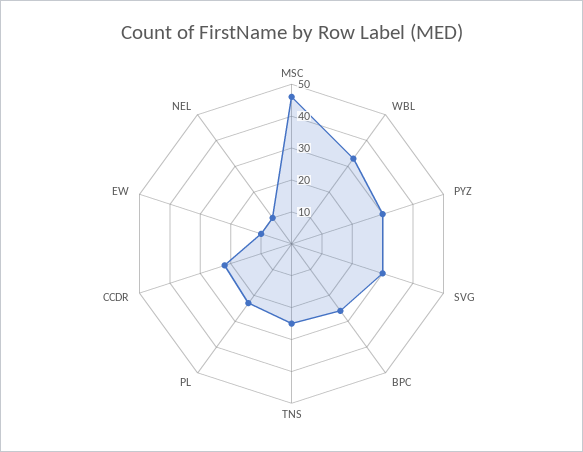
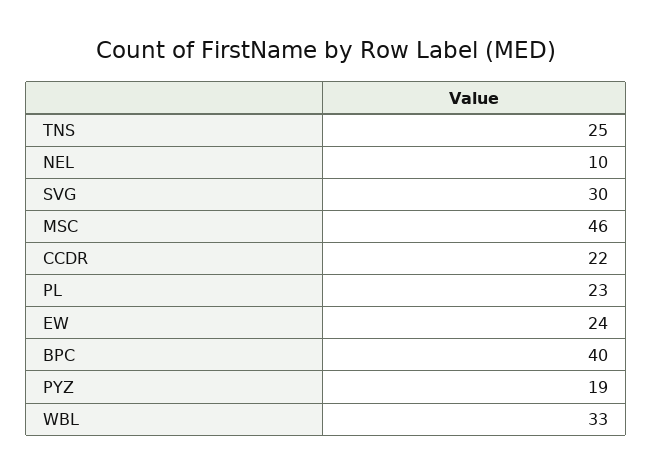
  {
    "MSC": 46,
    "WBL": 33,
-   "PYZ": 30,
+   "PYZ": 19,
    "SVG": 30,
-   "BPC": 25,
+   "BPC": 40,
    "TNS": 25,
    "PL": 23,
    "CCDR": 22,
-   "EW": 10,
+   "EW": 24,
    "NEL": 10
  }

